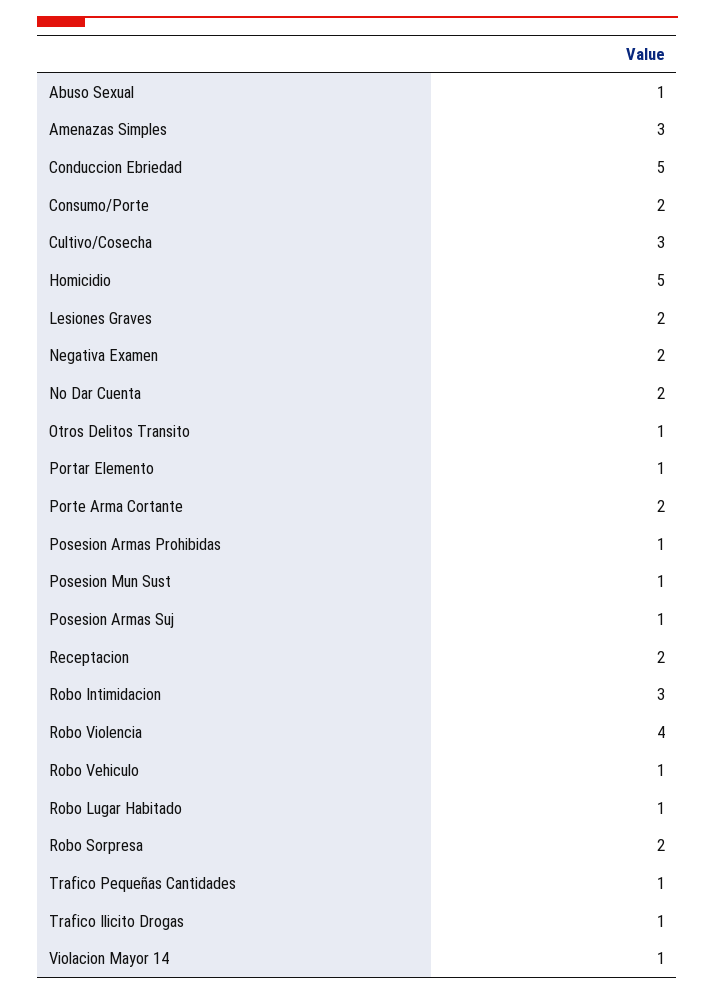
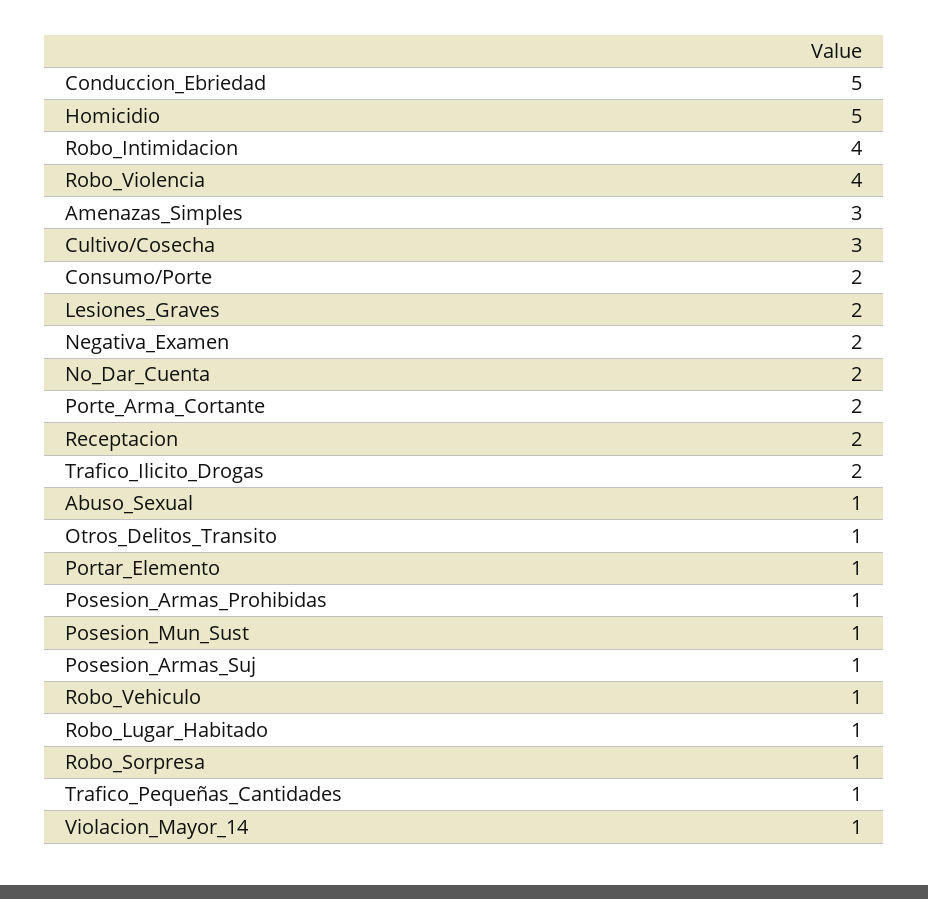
  {
    "Abuso Sexual": 1,
    "Amenazas Simples": 3,
    "Conduccion Ebriedad": 5,
    "Consumo/Porte": 2,
    "Cultivo/Cosecha": 3,
    "Homicidio": 5,
    "Lesiones Graves": 2,
    "Negativa Examen": 2,
    "No Dar Cuenta": 2,
    "Otros Delitos Transito": 1,
    "Portar Elemento": 1,
    "Porte Arma Cortante": 2,
    "Posesion Armas Prohibidas": 1,
    "Posesion Mun Sust": 1,
    "Posesion Armas Suj": 1,
    "Receptacion": 2,
-   "Robo Intimidacion": 3,
+   "Robo Intimidacion": 4,
    "Robo Violencia": 4,
    "Robo Vehiculo": 1,
    "Robo Lugar Habitado": 1,
-   "Robo Sorpresa": 2,
+   "Robo Sorpresa": 1,
    "Trafico Pequeñas Cantidades": 1,
-   "Trafico Ilicito Drogas": 1,
+   "Trafico Ilicito Drogas": 2,
    "Violacion Mayor 14": 1
  }

